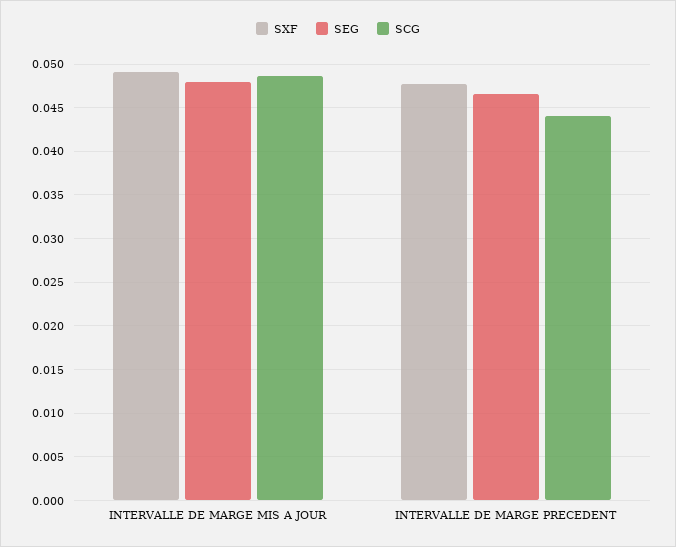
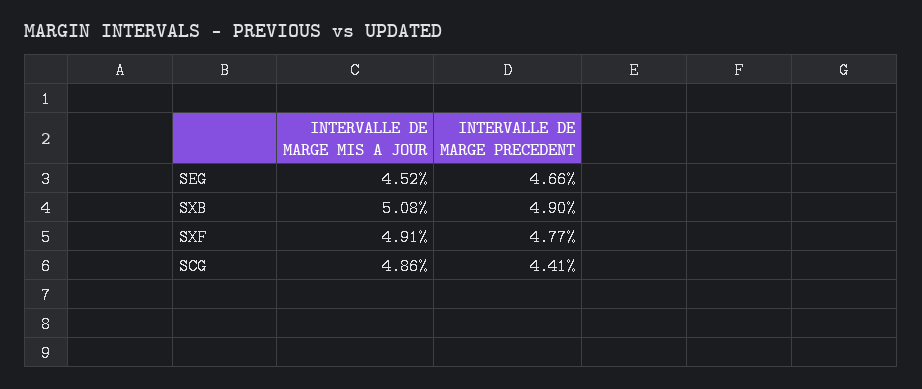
  {
    "SXF": {
      "INTERVALLE DE MARGE MIS A JOUR": 0.0491,
      "INTERVALLE DE MARGE PRECEDENT": 0.0477
    },
    "SEG": {
-     "INTERVALLE DE MARGE MIS A JOUR": 0.048,
+     "INTERVALLE DE MARGE MIS A JOUR": 0.0452,
      "INTERVALLE DE MARGE PRECEDENT": 0.0466
    },
    "SCG": {
      "INTERVALLE DE MARGE MIS A JOUR": 0.0486,
      "INTERVALLE DE MARGE PRECEDENT": 0.0441
-   }
+   },
+   "SXB": {
+     "INTERVALLE DE MARGE MIS A JOUR": 0.0508,
+     "INTERVALLE DE MARGE PRECEDENT": 0.049
+   }
  }

